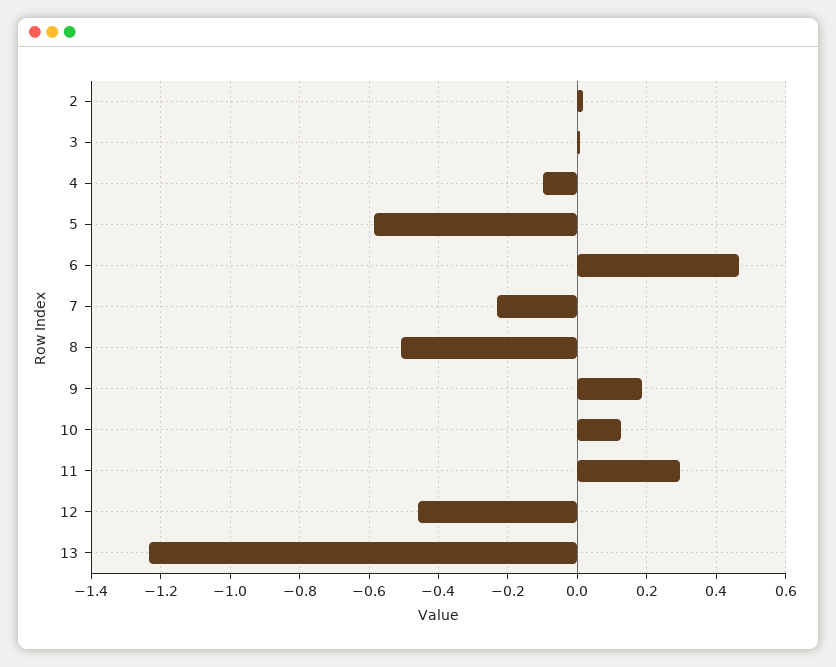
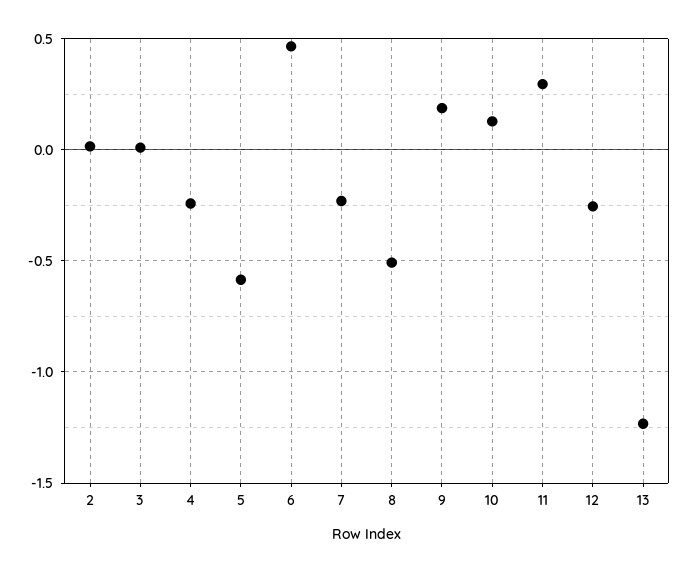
  {
    "2": 0.02,
    "3": 0,
-   "4": -0.1,
+   "4": -0.25,
    "5": -0.58,
    "6": 0.46,
    "7": -0.24,
    "8": -0.5,
    "9": 0.18,
    "10": 0.12,
    "11": 0.3,
-   "12": -0.46,
+   "12": -0.25,
    "13": -1.24
  }

